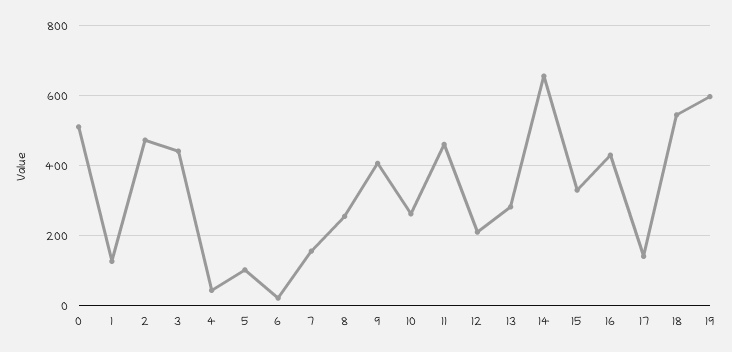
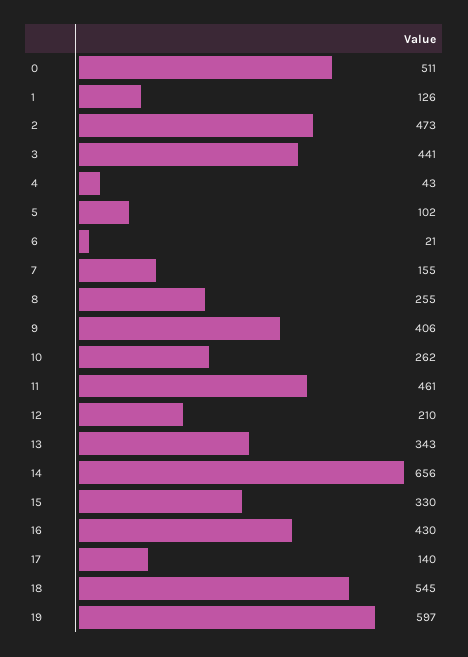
  {
    "0": 511,
    "1": 126,
    "2": 473,
    "3": 441,
    "4": 43,
    "5": 102,
    "6": 21,
    "7": 155,
    "8": 255,
    "9": 406,
    "10": 262,
    "11": 461,
    "12": 210,
-   "13": 280,
+   "13": 343,
    "14": 656,
    "15": 330,
    "16": 430,
    "17": 140,
    "18": 545,
    "19": 597
  }

